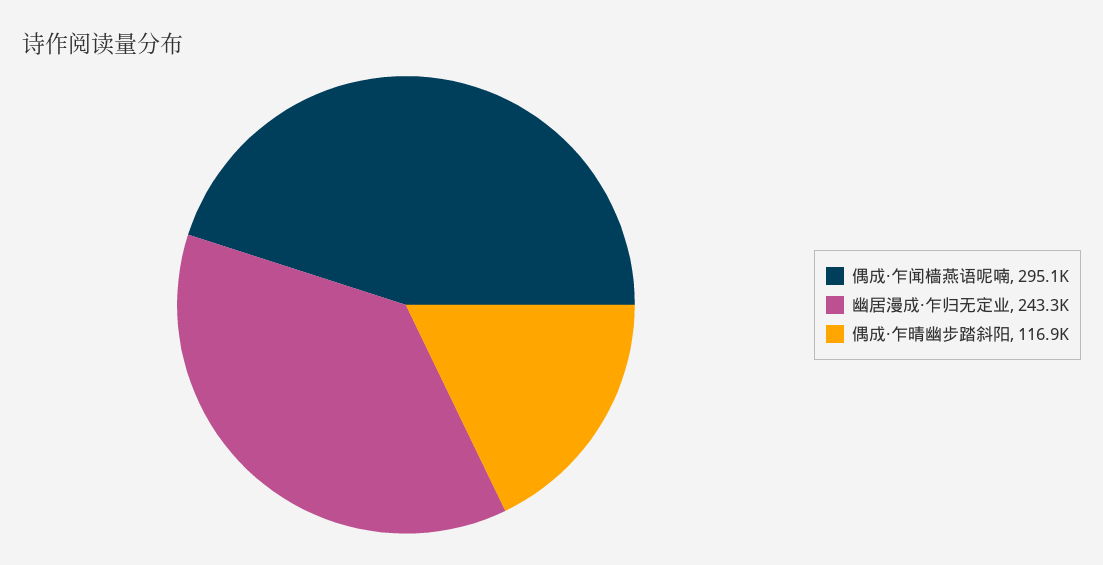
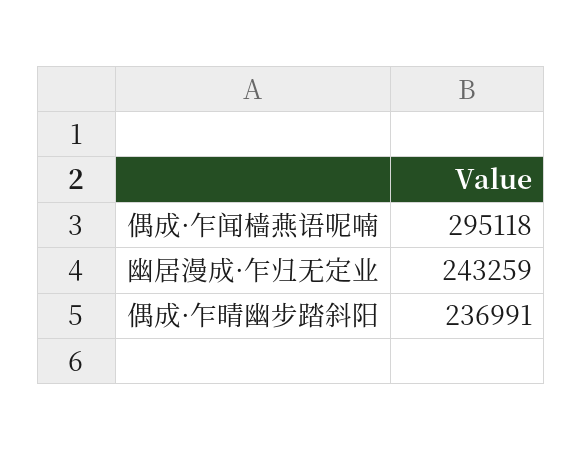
  {
    "偶成·乍闻樯燕语呢喃": 295118,
    "幽居漫成·乍归无定业": 243259,
-   "偶成·乍晴幽步踏斜阳": 116900
+   "偶成·乍晴幽步踏斜阳": 236991
  }

